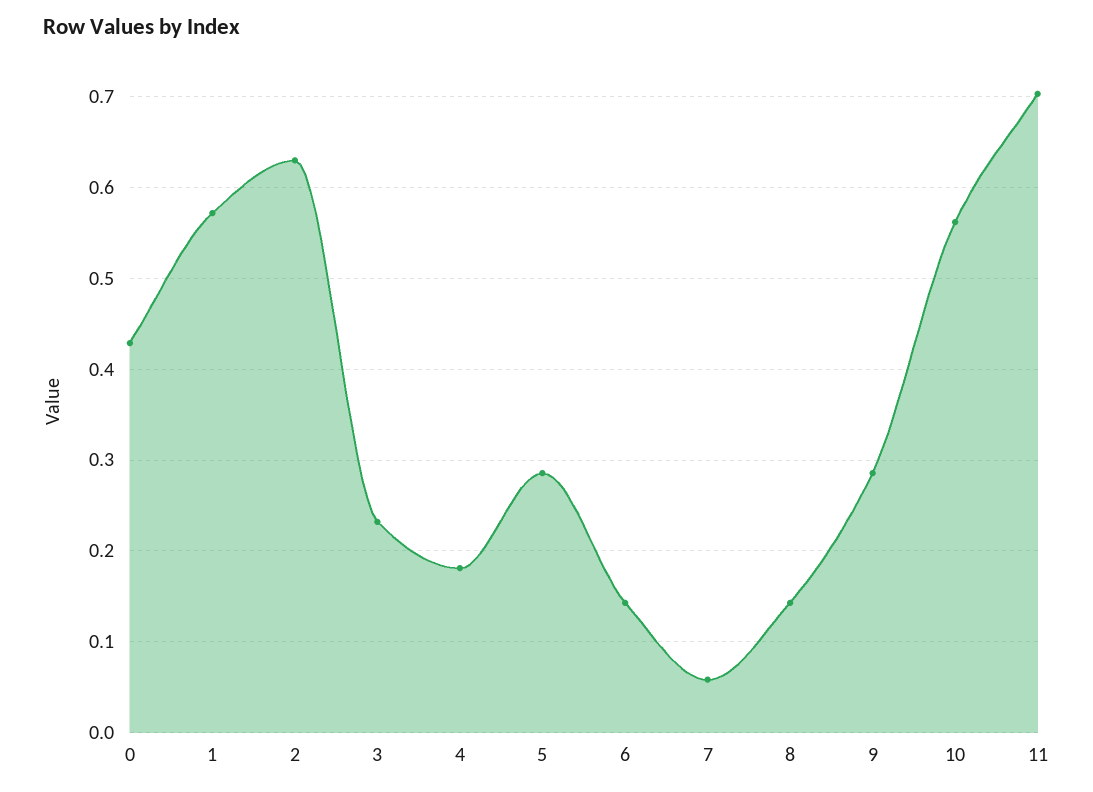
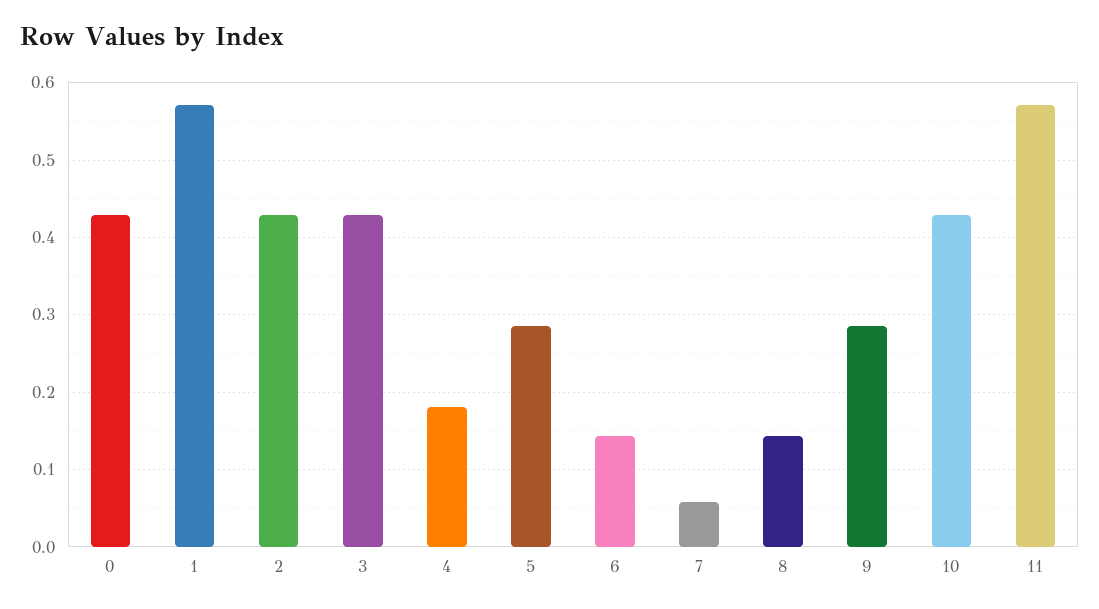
  {
    "0": 0.43,
    "1": 0.57,
-   "2": 0.63,
+   "2": 0.43,
-   "3": 0.23,
+   "3": 0.43,
    "4": 0.18,
    "5": 0.29,
    "6": 0.14,
    "7": 0.06,
    "8": 0.14,
    "9": 0.29,
-   "10": 0.56,
+   "10": 0.43,
-   "11": 0.7
+   "11": 0.57
  }

